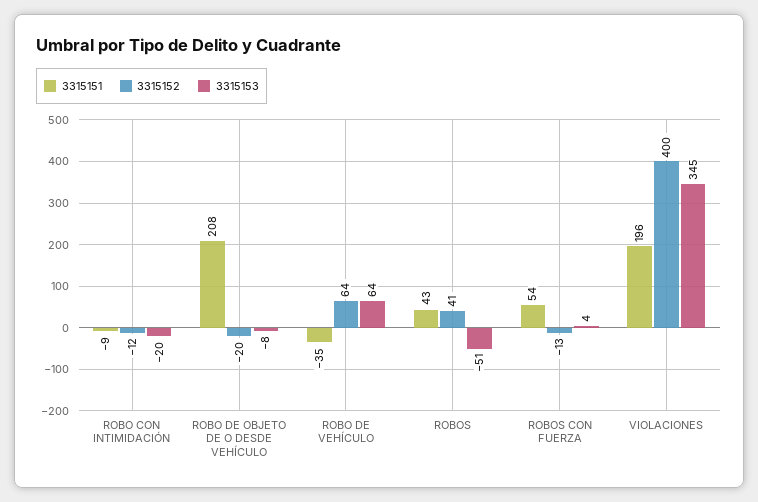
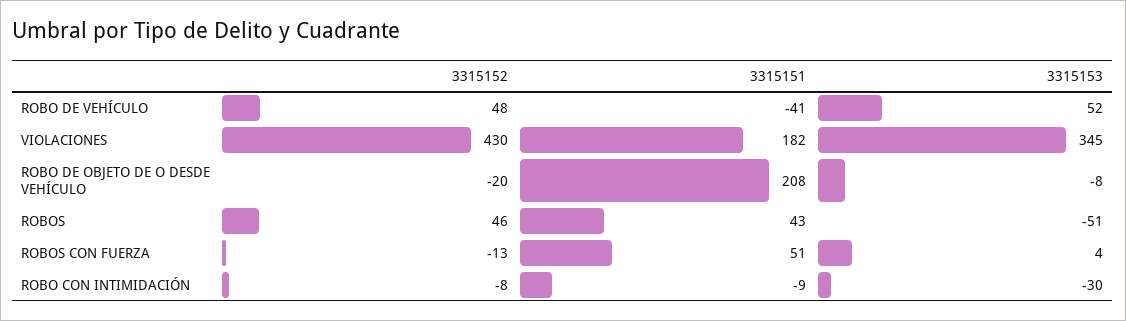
  {
    "3315151": {
      "ROBO CON INTIMIDACIÓN": -9,
      "ROBO DE OBJETO DE O DESDE VEHÍCULO": 208,
-     "ROBO DE VEHÍCULO": -35,
+     "ROBO DE VEHÍCULO": -41,
      "ROBOS": 43,
-     "ROBOS CON FUERZA": 54,
+     "ROBOS CON FUERZA": 51,
-     "VIOLACIONES": 196
+     "VIOLACIONES": 182
    },
    "3315152": {
-     "ROBO CON INTIMIDACIÓN": -12,
+     "ROBO CON INTIMIDACIÓN": -8,
      "ROBO DE OBJETO DE O DESDE VEHÍCULO": -20,
-     "ROBO DE VEHÍCULO": 64,
+     "ROBO DE VEHÍCULO": 48,
-     "ROBOS": 41,
+     "ROBOS": 46,
      "ROBOS CON FUERZA": -13,
-     "VIOLACIONES": 400
+     "VIOLACIONES": 430
    },
    "3315153": {
-     "ROBO CON INTIMIDACIÓN": -20,
+     "ROBO CON INTIMIDACIÓN": -30,
      "ROBO DE OBJETO DE O DESDE VEHÍCULO": -8,
-     "ROBO DE VEHÍCULO": 64,
+     "ROBO DE VEHÍCULO": 52,
      "ROBOS": -51,
      "ROBOS CON FUERZA": 4,
      "VIOLACIONES": 345
    }
  }

